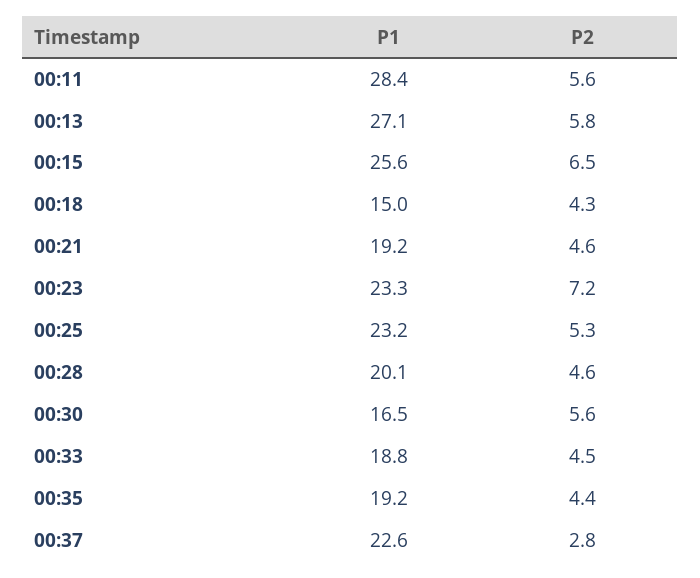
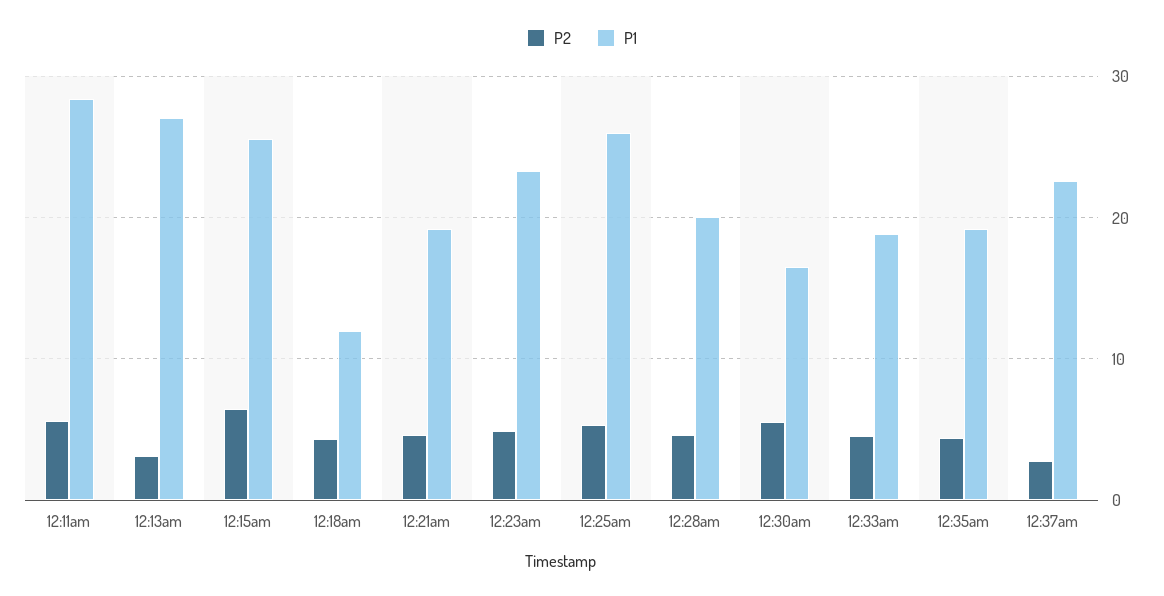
  {
    "P1": {
      "00:11": 28.4,
      "00:13": 27.1,
      "00:15": 25.6,
-     "00:18": 15,
+     "00:18": 12,
      "00:21": 19.2,
      "00:23": 23.3,
-     "00:25": 23.2,
+     "00:25": 26,
      "00:28": 20.1,
      "00:30": 16.5,
      "00:33": 18.8,
      "00:35": 19.2,
      "00:37": 22.6
    },
    "P2": {
      "00:11": 5.6,
-     "00:13": 5.8,
+     "00:13": 3,
      "00:15": 6.5,
      "00:18": 4.3,
      "00:21": 4.6,
-     "00:23": 7.2,
+     "00:23": 5,
      "00:25": 5.3,
      "00:28": 4.6,
      "00:30": 5.6,
      "00:33": 4.5,
      "00:35": 4.4,
      "00:37": 2.8
    }
  }

